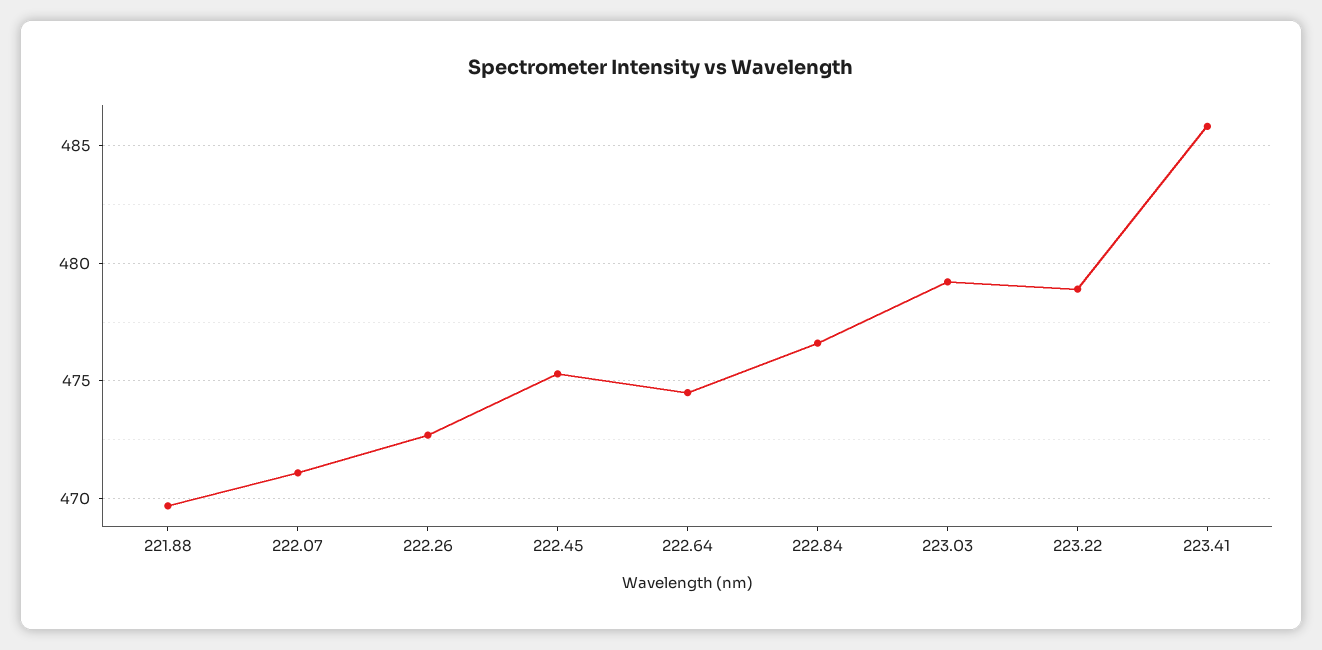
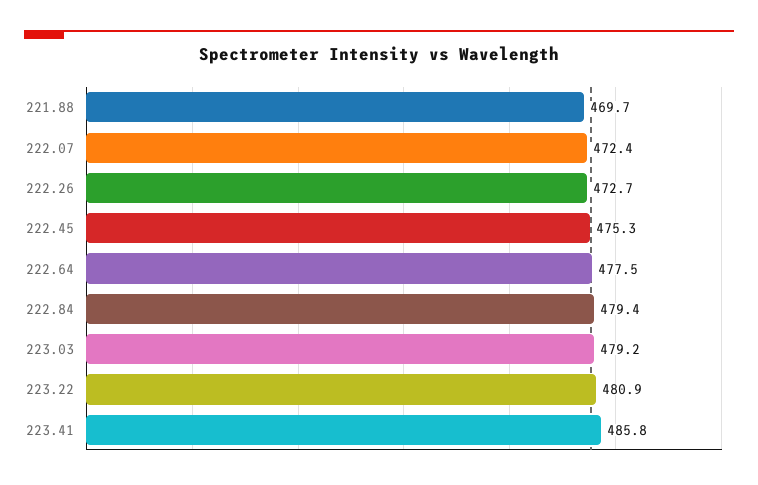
  {
    "221.88": 469.7,
-   "222.07": 471,
+   "222.07": 472.4,
    "222.26": 472.7,
    "222.45": 475.3,
-   "222.64": 474.5,
+   "222.64": 477.5,
-   "222.84": 476.5,
+   "222.84": 479.4,
    "223.03": 479.2,
-   "223.22": 479,
+   "223.22": 480.9,
    "223.41": 485.8
  }

